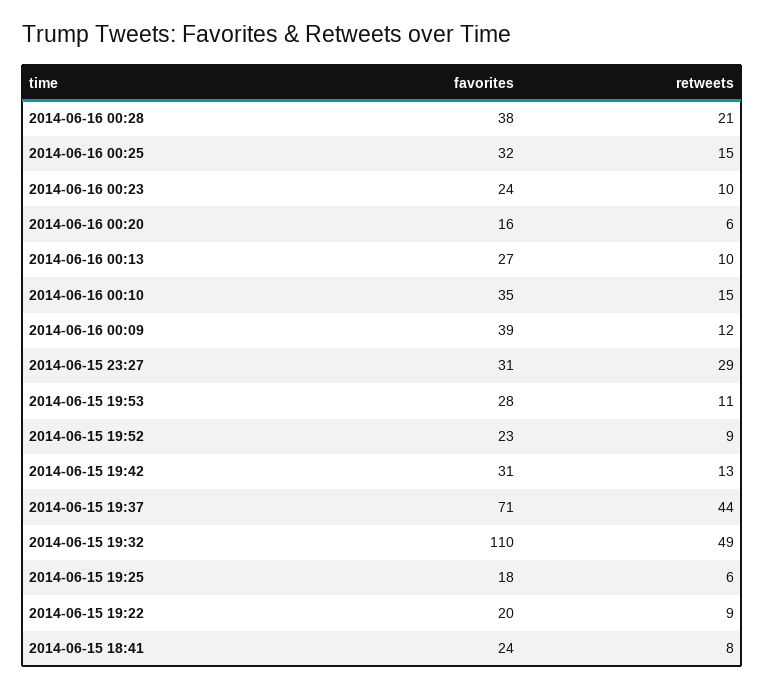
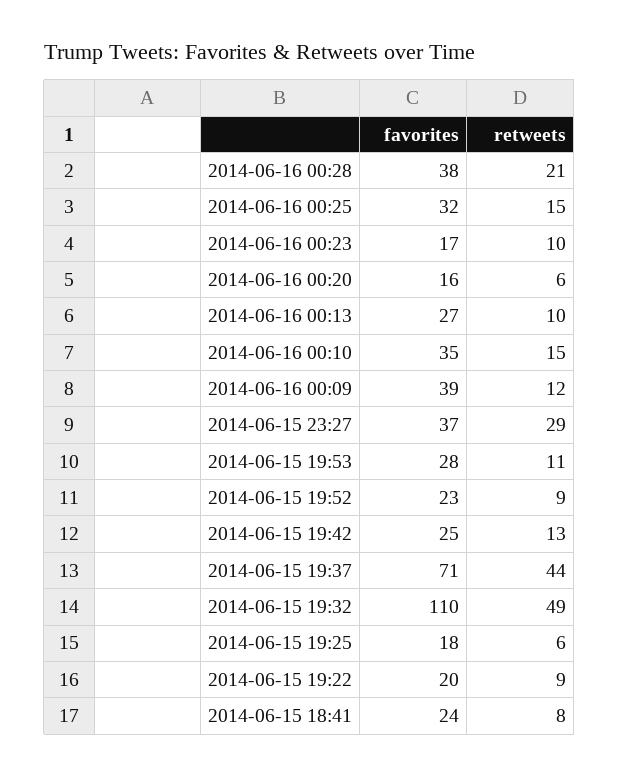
  {
    "favorites": {
      "2014-06-16 00:28": 38,
      "2014-06-16 00:25": 32,
-     "2014-06-16 00:23": 24,
+     "2014-06-16 00:23": 17,
      "2014-06-16 00:20": 16,
      "2014-06-16 00:13": 27,
      "2014-06-16 00:10": 35,
      "2014-06-16 00:09": 39,
-     "2014-06-15 23:27": 31,
+     "2014-06-15 23:27": 37,
      "2014-06-15 19:53": 28,
      "2014-06-15 19:52": 23,
-     "2014-06-15 19:42": 31,
+     "2014-06-15 19:42": 25,
      "2014-06-15 19:37": 71,
      "2014-06-15 19:32": 110,
      "2014-06-15 19:25": 18,
      "2014-06-15 19:22": 20,
      "2014-06-15 18:41": 24
    },
    "retweets": {
      "2014-06-16 00:28": 21,
      "2014-06-16 00:25": 15,
      "2014-06-16 00:23": 10,
      "2014-06-16 00:20": 6,
      "2014-06-16 00:13": 10,
      "2014-06-16 00:10": 15,
      "2014-06-16 00:09": 12,
      "2014-06-15 23:27": 29,
      "2014-06-15 19:53": 11,
      "2014-06-15 19:52": 9,
      "2014-06-15 19:42": 13,
      "2014-06-15 19:37": 44,
      "2014-06-15 19:32": 49,
      "2014-06-15 19:25": 6,
      "2014-06-15 19:22": 9,
      "2014-06-15 18:41": 8
    }
  }

